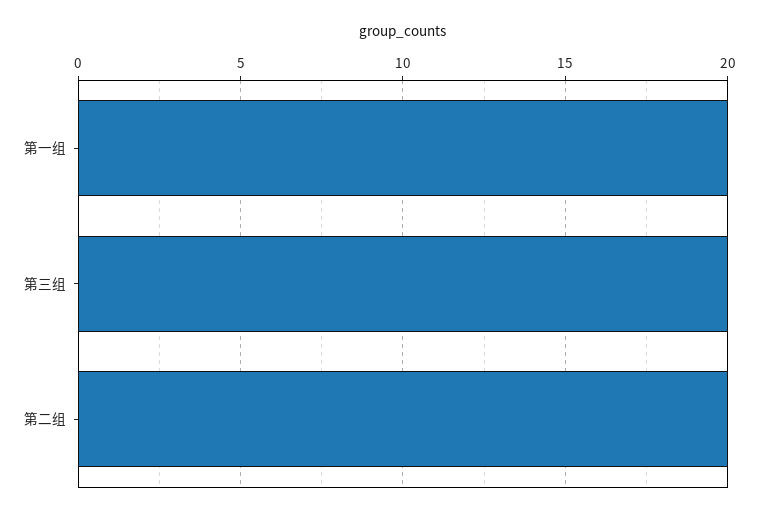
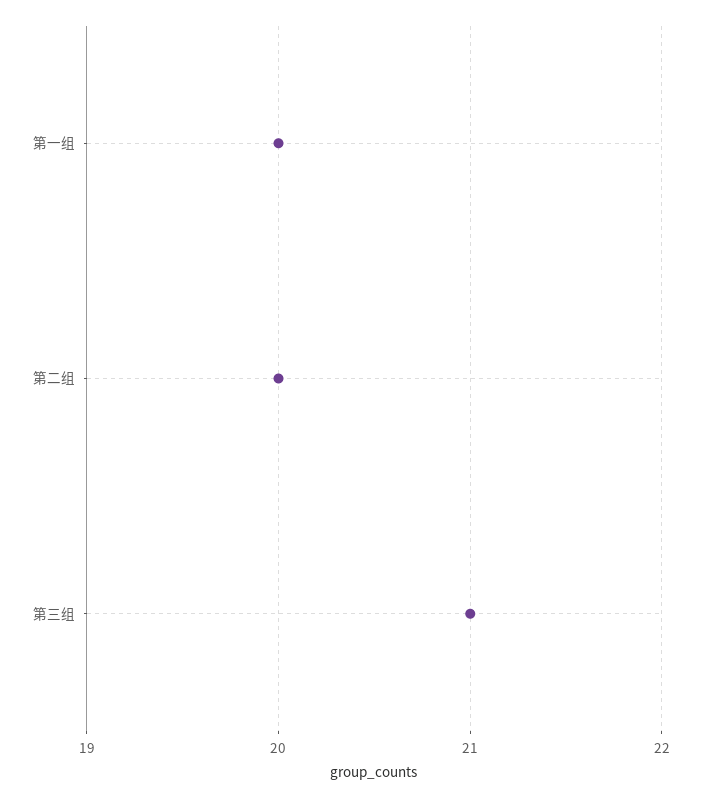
  {
    "第一组": 20,
-   "第三组": 20,
+   "第三组": 21,
    "第二组": 20
  }

